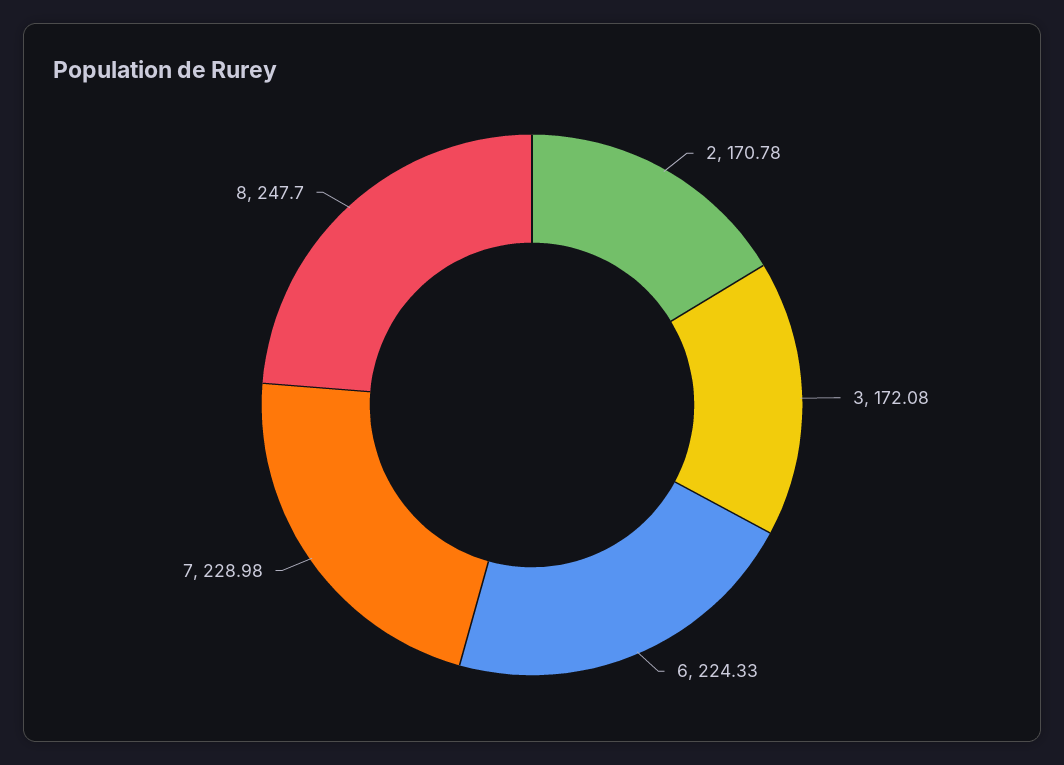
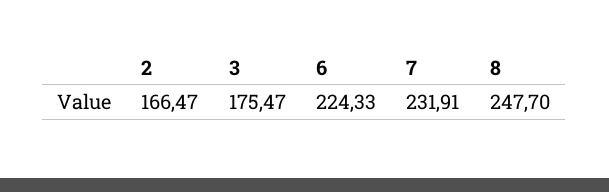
  {
-   "2": 170.78,
+   "2": 166.47,
-   "3": 172.08,
+   "3": 175.47,
    "6": 224.33,
-   "7": 228.98,
+   "7": 231.91,
    "8": 247.7
  }

